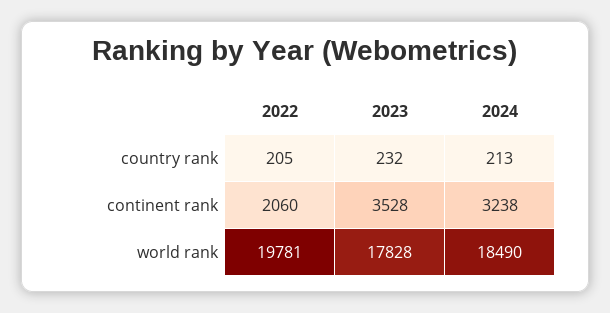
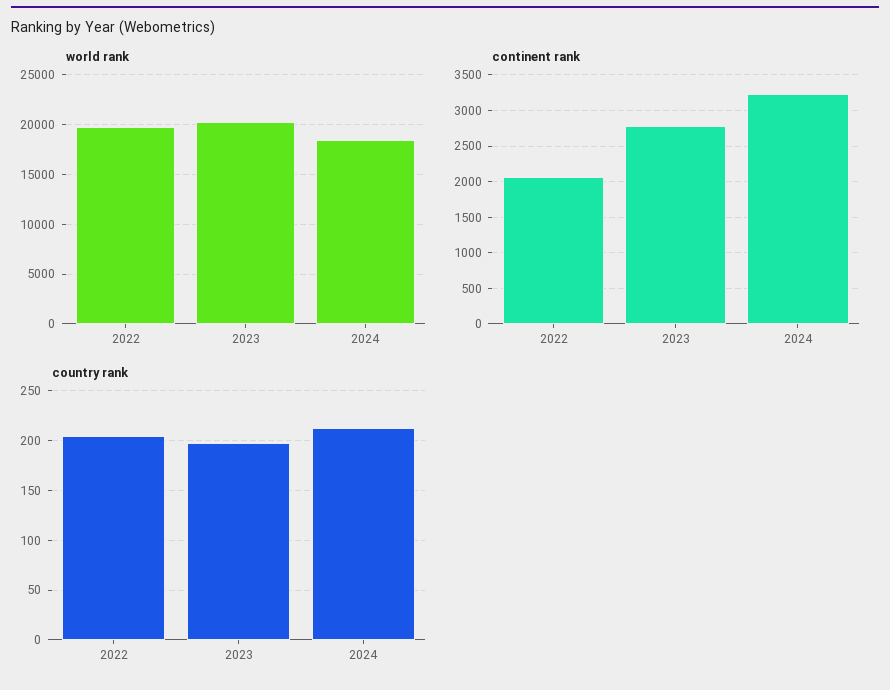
  {
    "country rank": {
      "2022": 205,
-     "2023": 232,
+     "2023": 200,
      "2024": 213
    },
    "continent rank": {
      "2022": 2060,
-     "2023": 3528,
+     "2023": 2800,
      "2024": 3238
    },
    "world rank": {
      "2022": 19781,
-     "2023": 17828,
+     "2023": 20000,
      "2024": 18490
    }
  }

